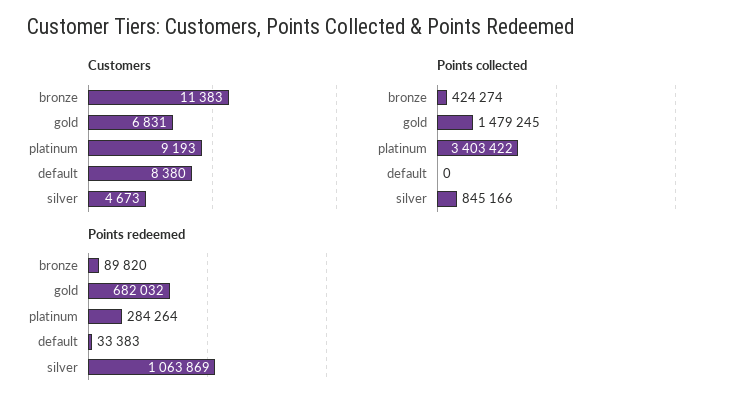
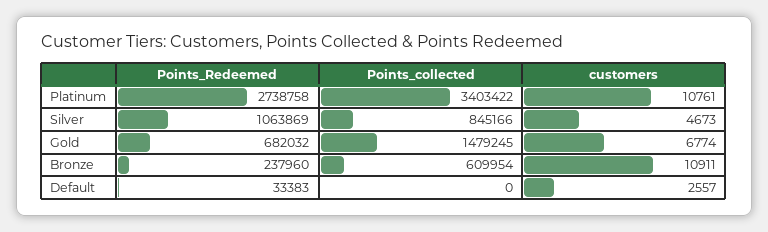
  {
    "Customers": {
-     "bronze": 11383,
+     "bronze": 10911,
-     "gold": 6831,
+     "gold": 6774,
-     "platinum": 9193,
+     "platinum": 10761,
-     "default": 8380,
+     "default": 2557,
      "silver": 4673
    },
    "Points collected": {
-     "bronze": 424274,
+     "bronze": 609954,
      "gold": 1479245,
      "platinum": 3403422,
      "default": 0,
      "silver": 845166
    },
    "Points redeemed": {
-     "bronze": 89820,
+     "bronze": 237960,
      "gold": 682032,
-     "platinum": 284264,
+     "platinum": 2738758,
      "default": 33383,
      "silver": 1063869
    }
  }

